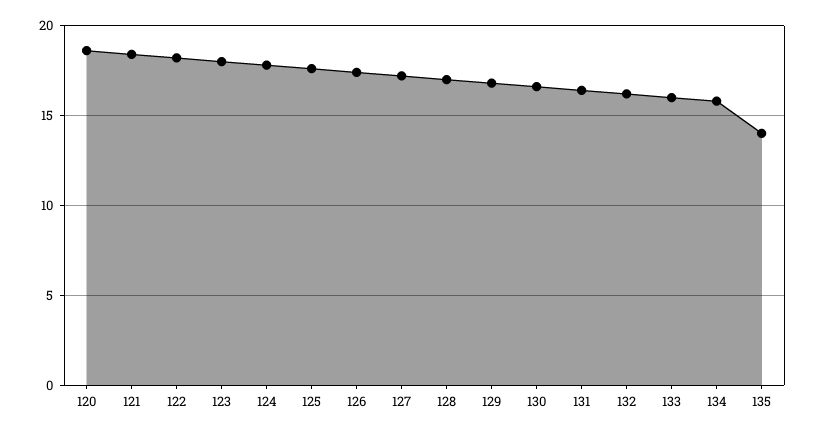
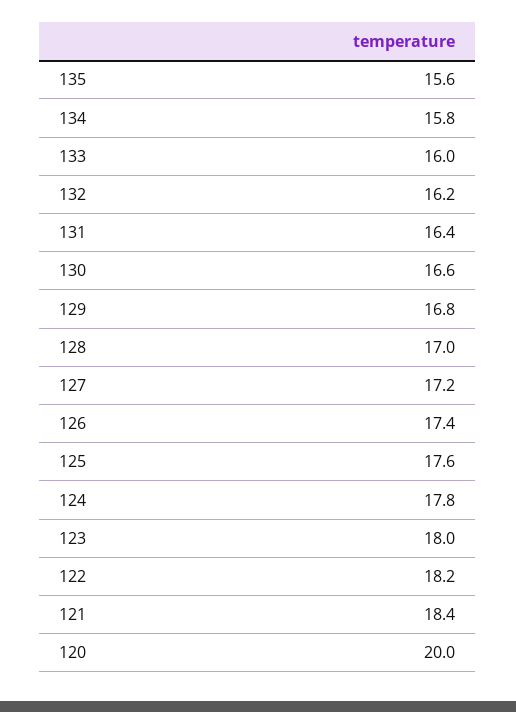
  {
-   "120": 18.5,
+   "120": 20,
    "121": 18.4,
    "122": 18.2,
    "123": 18,
    "124": 17.8,
    "125": 17.6,
    "126": 17.4,
    "127": 17.2,
    "128": 17,
    "129": 16.8,
    "130": 16.6,
    "131": 16.4,
    "132": 16.2,
    "133": 16,
    "134": 15.8,
-   "135": 14
+   "135": 15.6
  }

